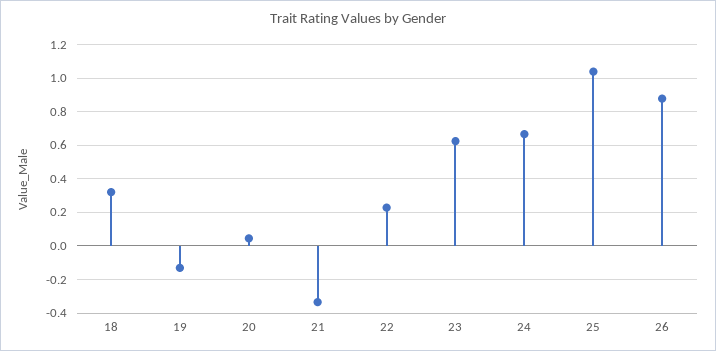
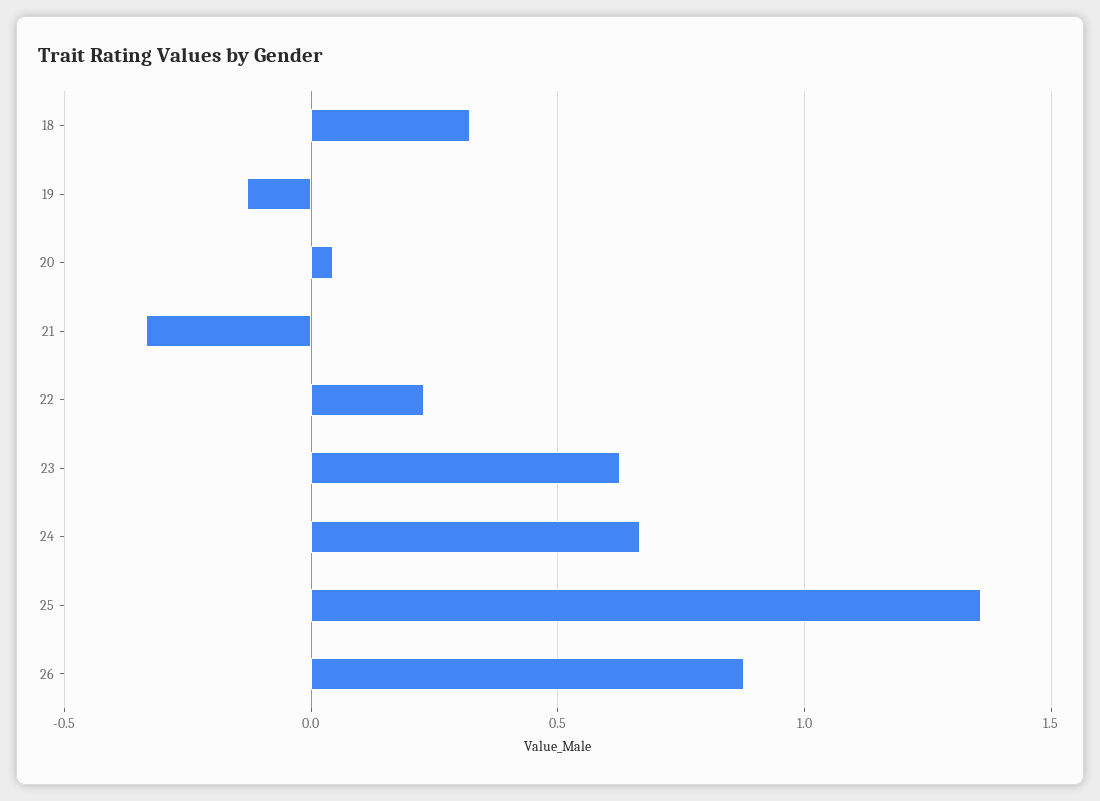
  {
    "18": 0.3,
    "19": -0.15,
    "20": 0.05,
    "21": -0.35,
    "22": 0.25,
    "23": 0.65,
    "24": 0.65,
-   "25": 1.05,
+   "25": 1.35,
    "26": 0.9
  }

